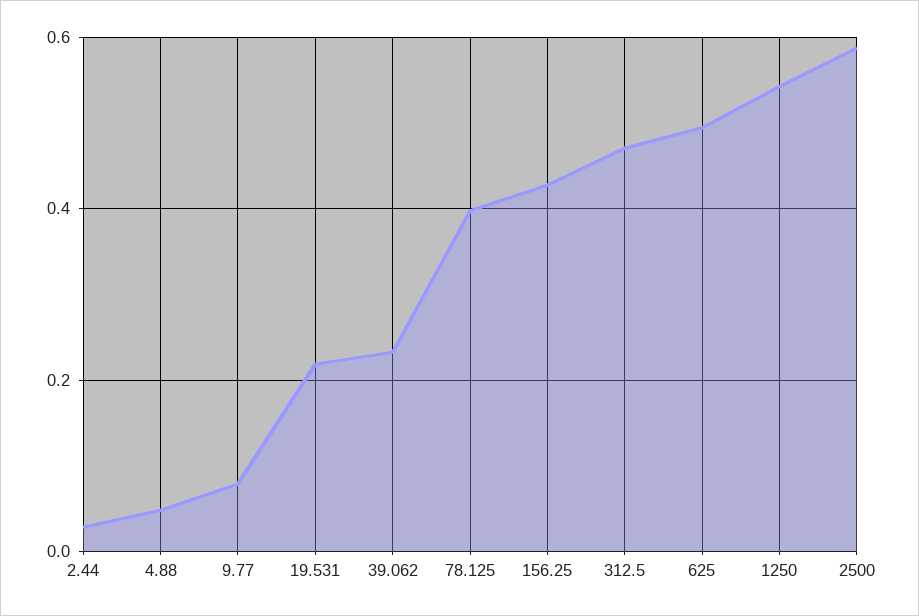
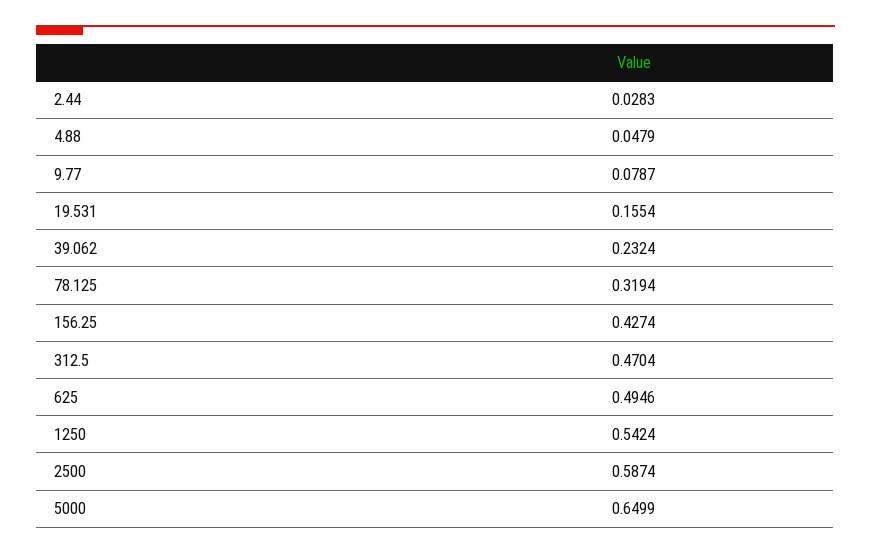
  {
    "2.44": 0.0283,
    "4.88": 0.0479,
    "9.77": 0.0787,
-   "19.531": 0.22,
+   "19.531": 0.1554,
    "39.062": 0.2324,
-   "78.125": 0.4,
+   "78.125": 0.3194,
    "156.25": 0.4274,
    "312.5": 0.4704,
    "625": 0.4946,
    "1250": 0.5424,
-   "2500": 0.5874
+   "2500": 0.5874,
+   "5000": 0.6499
  }

